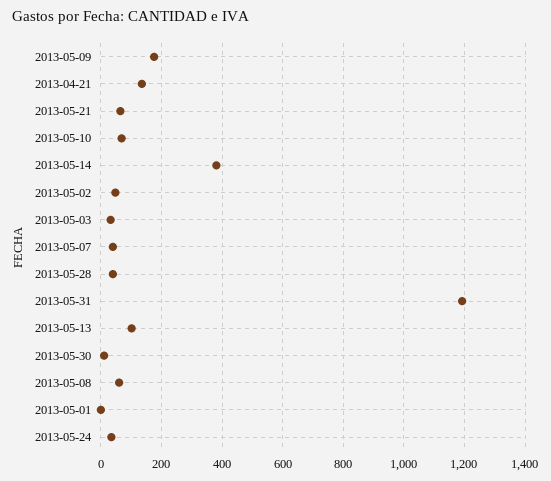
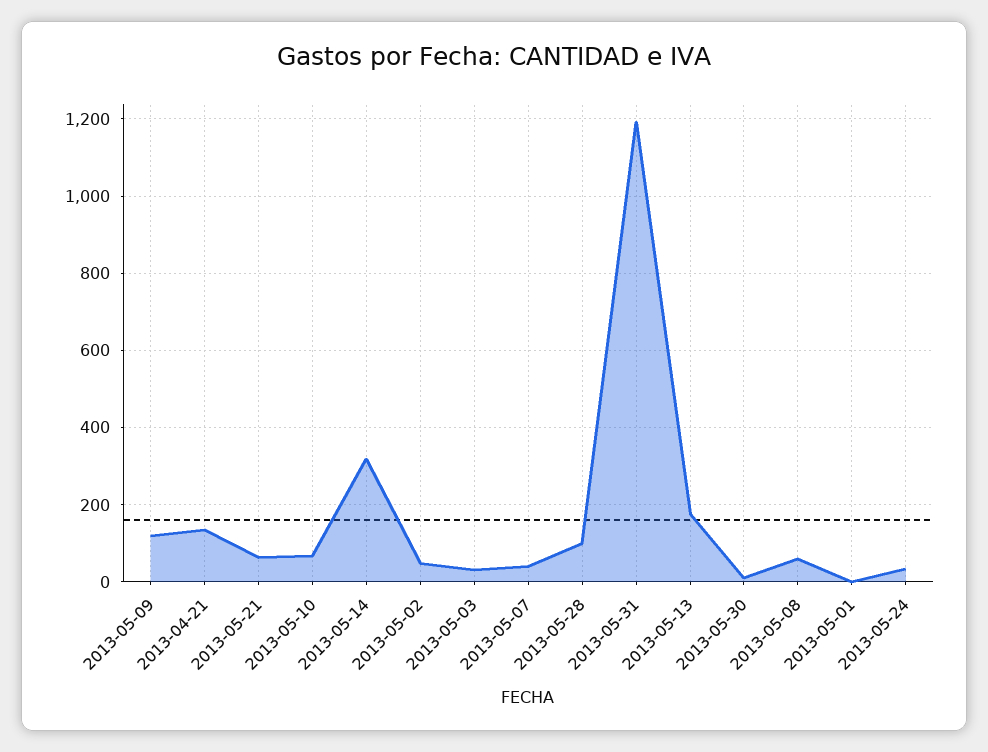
  {
-   "2013-05-09": 180,
+   "2013-05-09": 120,
    "2013-04-21": 140,
    "2013-05-21": 60,
    "2013-05-10": 60,
-   "2013-05-14": 380,
+   "2013-05-14": 320,
    "2013-05-02": 40,
    "2013-05-03": 40,
    "2013-05-07": 40,
-   "2013-05-28": 40,
+   "2013-05-28": 100,
    "2013-05-31": 1200,
-   "2013-05-13": 100,
+   "2013-05-13": 180,
    "2013-05-30": 20,
    "2013-05-08": 60,
    "2013-05-01": 0,
    "2013-05-24": 40
  }

